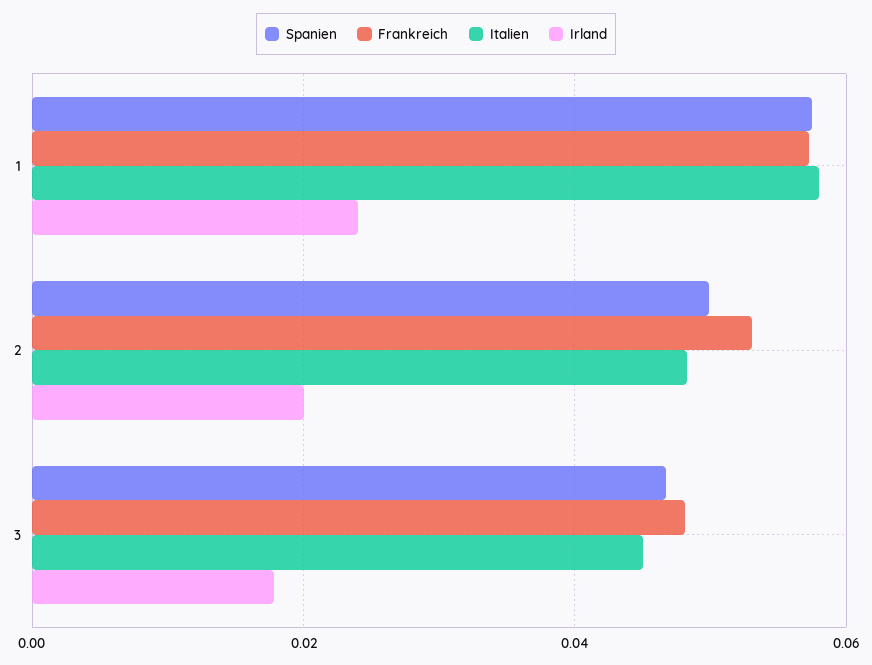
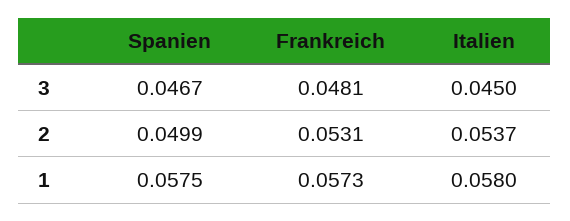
  {
    "Spanien": {
      "1": 0.0575,
      "2": 0.0499,
      "3": 0.0467
    },
    "Frankreich": {
      "1": 0.0573,
      "2": 0.0531,
      "3": 0.0481
    },
    "Italien": {
      "1": 0.058,
-     "2": 0.048,
+     "2": 0.0537,
      "3": 0.045
-   },
+   }
-   "Irland": {
-     "1": 0.024,
-     "2": 0.02,
-     "3": 0.018
-   }
  }

